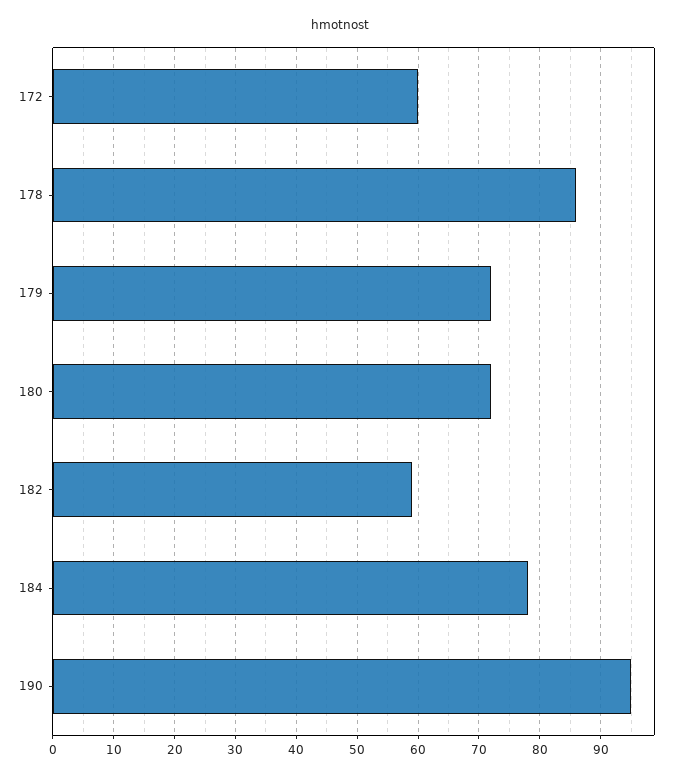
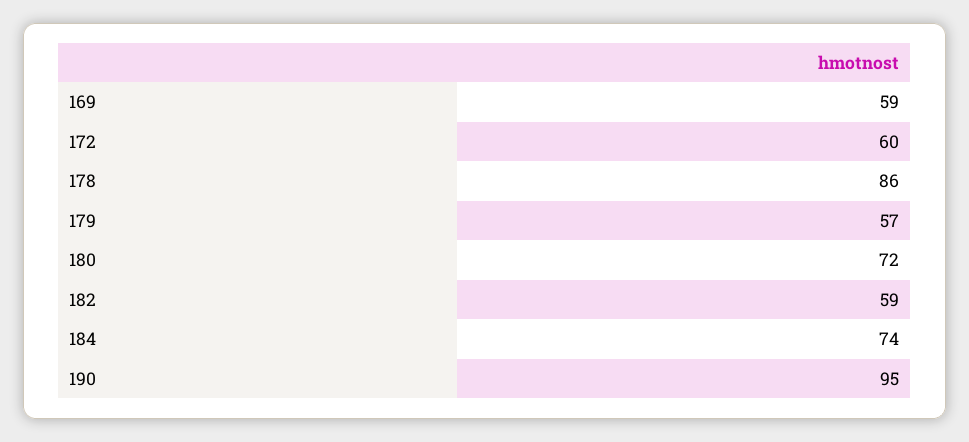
  {
    "172": 60,
    "178": 86,
-   "179": 72,
+   "179": 57,
    "180": 72,
    "182": 59,
-   "184": 78,
+   "184": 74,
-   "190": 95
+   "190": 95,
+   "169": 59
  }

